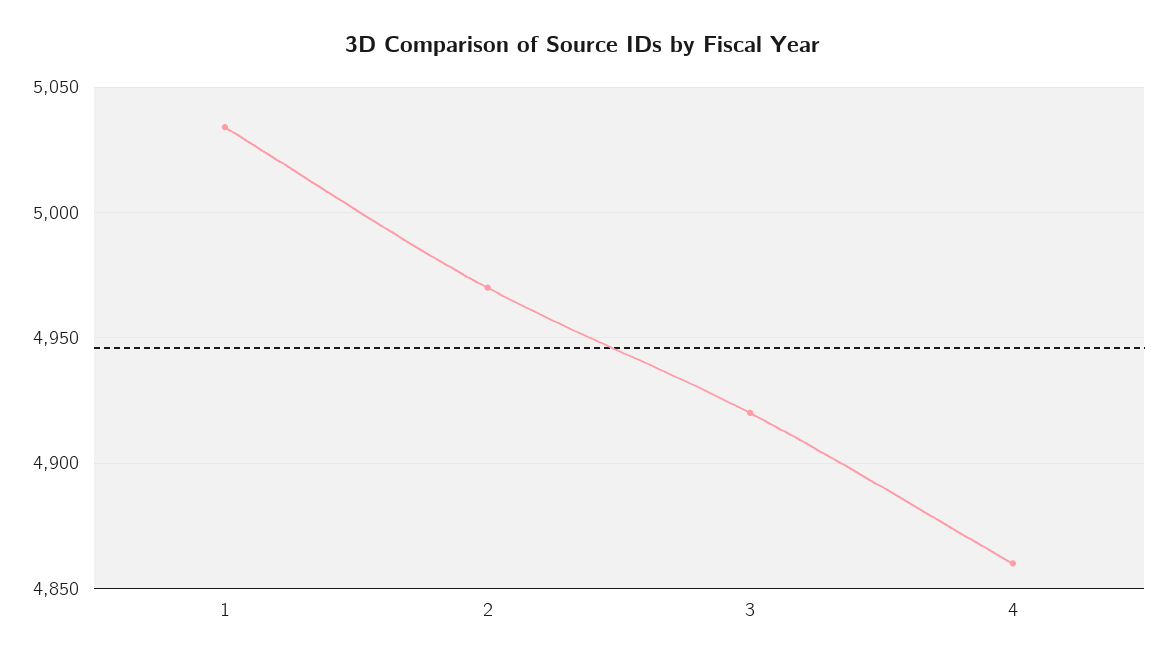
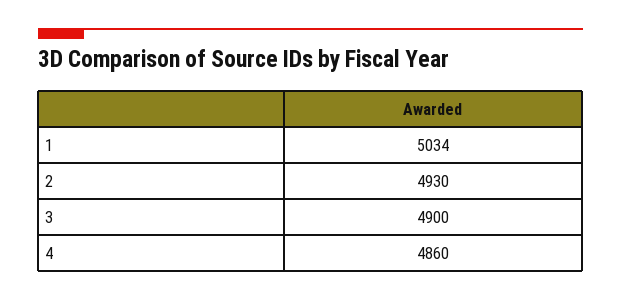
  {
    "1": 5034,
-   "2": 4970,
+   "2": 4930,
-   "3": 4920,
+   "3": 4900,
    "4": 4860
  }

